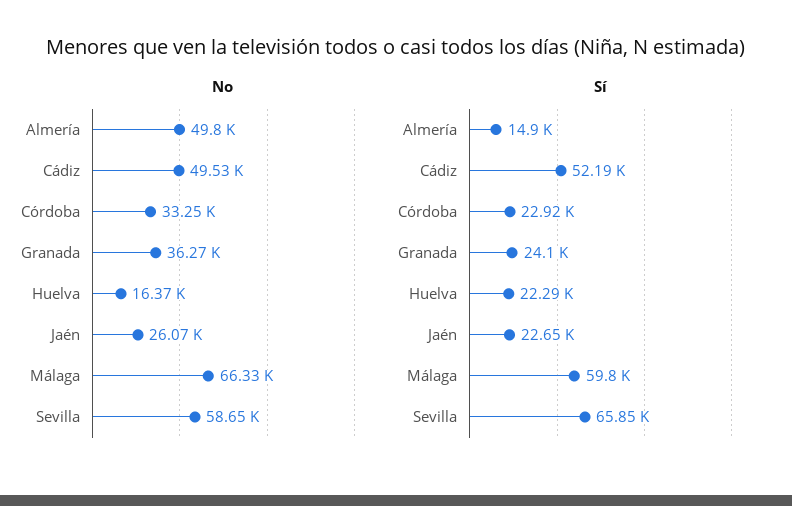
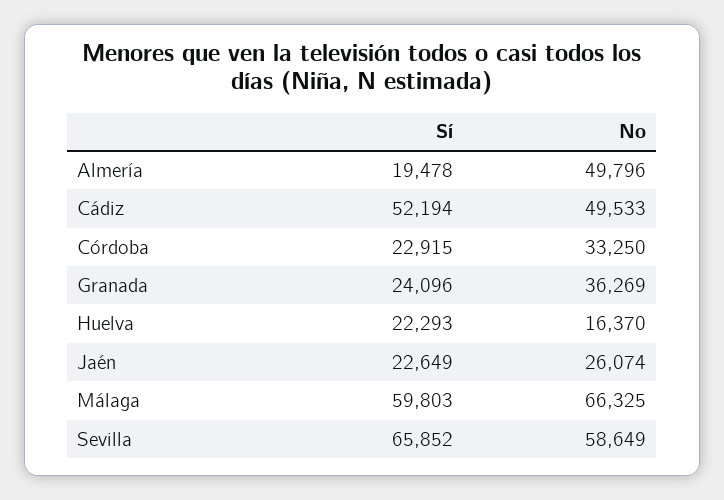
  {
    "No": {
      "Almería": 49796,
      "Cádiz": 49533,
      "Córdoba": 33250,
      "Granada": 36269,
      "Huelva": 16370,
      "Jaén": 26074,
      "Málaga": 66325,
      "Sevilla": 58649
    },
    "Sí": {
-     "Almería": 14900,
+     "Almería": 19478,
      "Cádiz": 52194,
      "Córdoba": 22915,
      "Granada": 24096,
      "Huelva": 22293,
      "Jaén": 22649,
      "Málaga": 59803,
      "Sevilla": 65852
    }
  }

